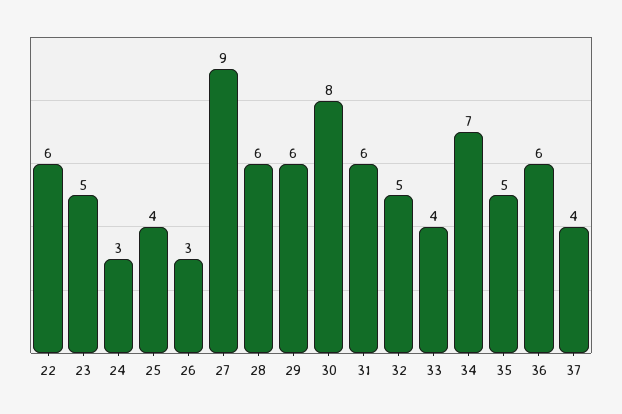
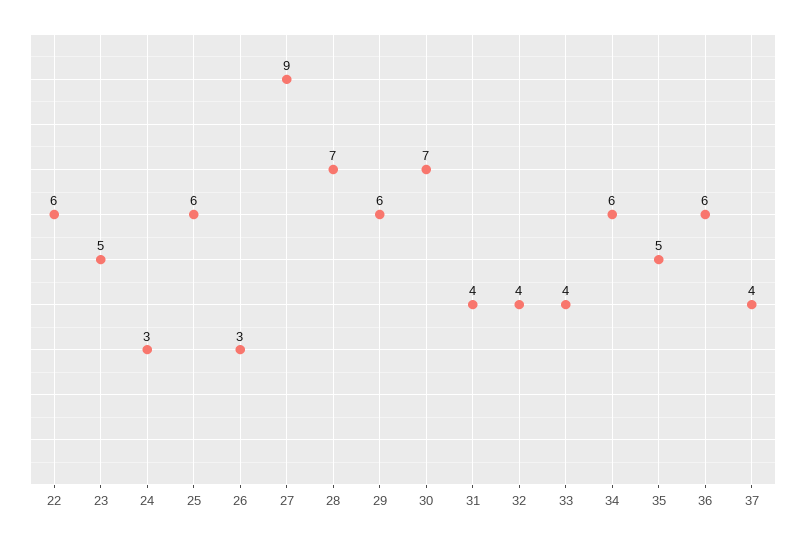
  {
    "22": 6,
    "23": 5,
    "24": 3,
-   "25": 4,
+   "25": 6,
    "26": 3,
    "27": 9,
-   "28": 6,
+   "28": 7,
    "29": 6,
-   "30": 8,
+   "30": 7,
-   "31": 6,
+   "31": 4,
-   "32": 5,
+   "32": 4,
    "33": 4,
-   "34": 7,
+   "34": 6,
    "35": 5,
    "36": 6,
    "37": 4
  }

